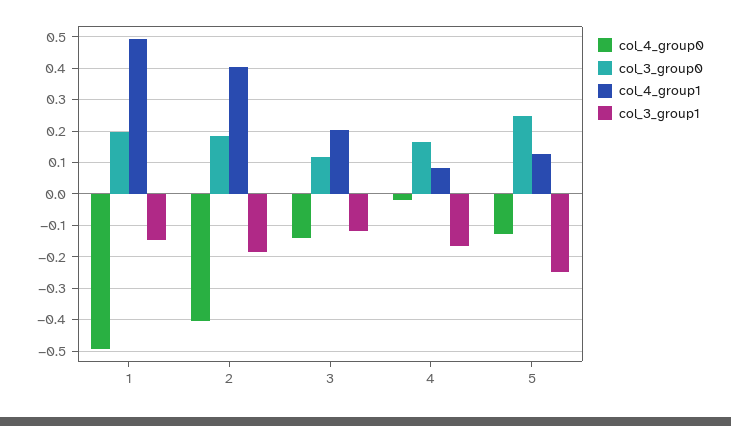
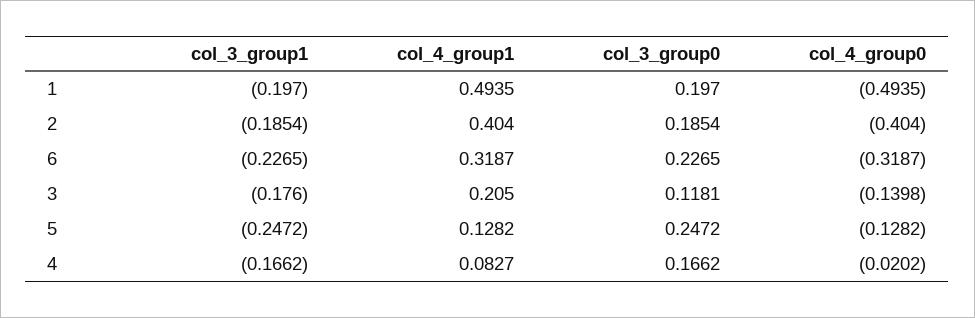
  {
    "col_4_group0": {
      "1": -0.4935,
      "2": -0.404,
      "3": -0.1398,
      "4": -0.0202,
-     "5": -0.1282
+     "5": -0.1282,
+     "6": -0.3187
    },
    "col_3_group0": {
      "1": 0.197,
      "2": 0.1854,
      "3": 0.1181,
      "4": 0.1662,
-     "5": 0.2472
+     "5": 0.2472,
+     "6": 0.2265
    },
    "col_4_group1": {
      "1": 0.4935,
      "2": 0.404,
      "3": 0.205,
      "4": 0.0827,
-     "5": 0.1282
+     "5": 0.1282,
+     "6": 0.3187
    },
    "col_3_group1": {
-     "1": -0.14,
+     "1": -0.197,
      "2": -0.1854,
-     "3": -0.12,
+     "3": -0.176,
      "4": -0.1662,
-     "5": -0.2472
+     "5": -0.2472,
+     "6": -0.2265
    }
  }

